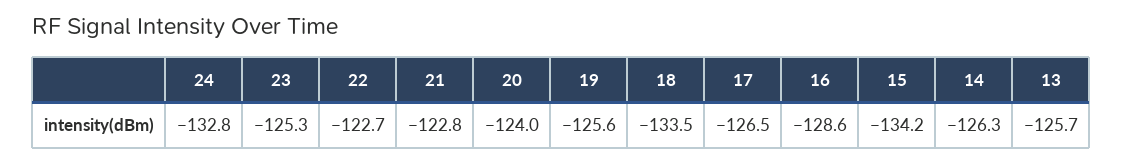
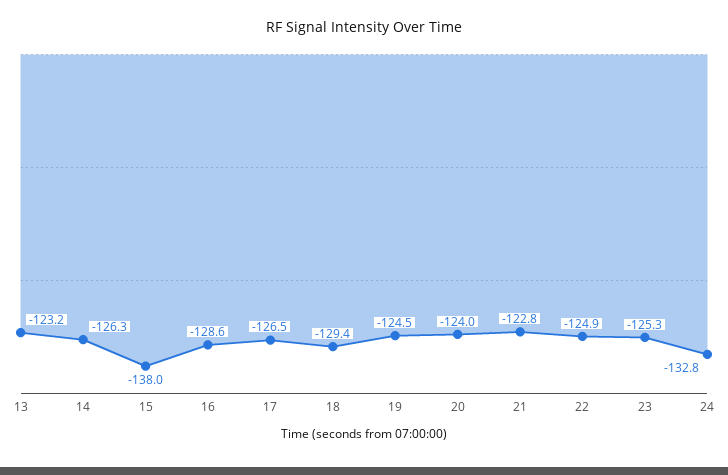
  {
    "24": -132.8,
    "23": -125.3,
-   "22": -122.7,
+   "22": -124.9,
    "21": -122.8,
    "20": -124,
-   "19": -125.6,
+   "19": -124.5,
-   "18": -133.5,
+   "18": -129.4,
    "17": -126.5,
    "16": -128.6,
-   "15": -134.2,
+   "15": -138,
    "14": -126.3,
-   "13": -125.7
+   "13": -123.2
  }

